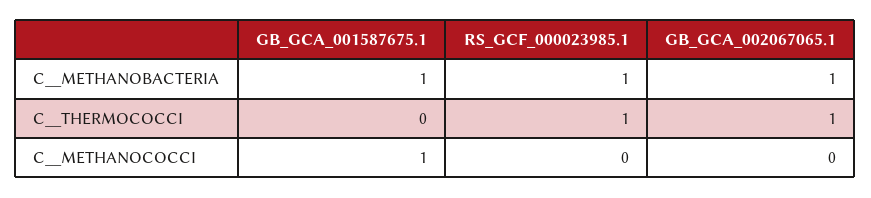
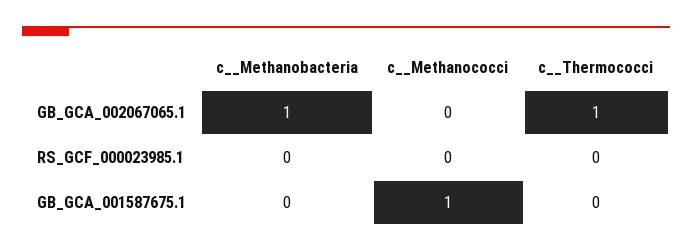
  {
    "GB_GCA_001587675.1": {
-     "C__METHANOBACTERIA": 1,
+     "C__METHANOBACTERIA": 0,
      "C__THERMOCOCCI": 0,
      "C__METHANOCOCCI": 1
    },
    "RS_GCF_000023985.1": {
-     "C__METHANOBACTERIA": 1,
+     "C__METHANOBACTERIA": 0,
-     "C__THERMOCOCCI": 1,
+     "C__THERMOCOCCI": 0,
      "C__METHANOCOCCI": 0
    },
    "GB_GCA_002067065.1": {
      "C__METHANOBACTERIA": 1,
      "C__THERMOCOCCI": 1,
      "C__METHANOCOCCI": 0
    }
  }

